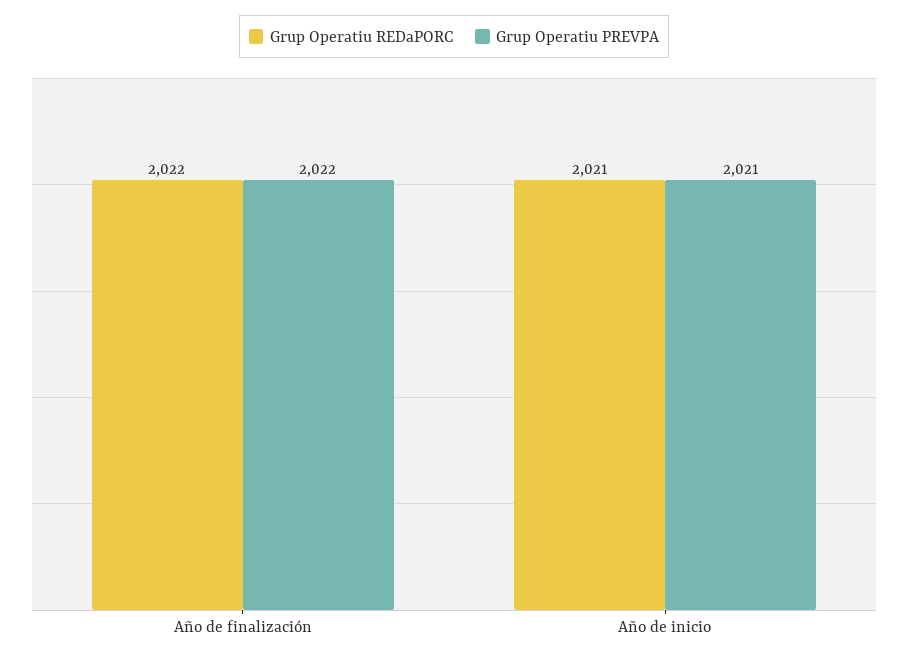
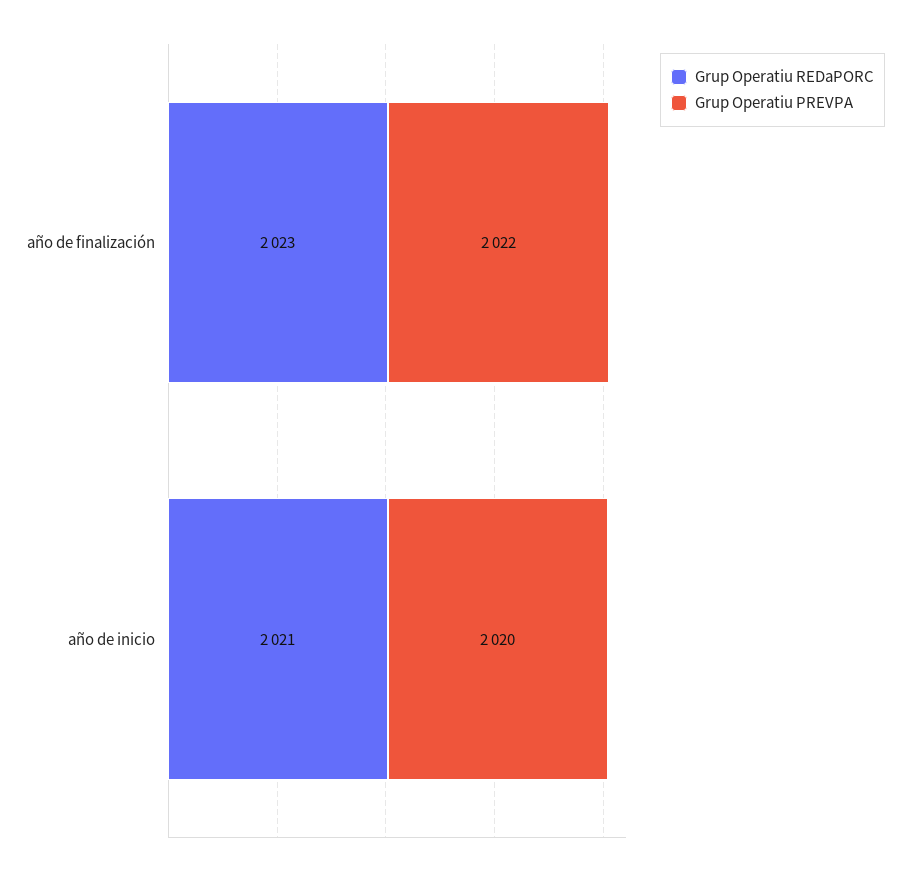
  {
    "Grup Operatiu REDaPORC": {
-     "Año de finalización": 2022,
+     "Año de finalización": 2023,
      "Año de inicio": 2021
    },
    "Grup Operatiu PREVPA": {
      "Año de finalización": 2022,
-     "Año de inicio": 2021
+     "Año de inicio": 2020
    }
  }

